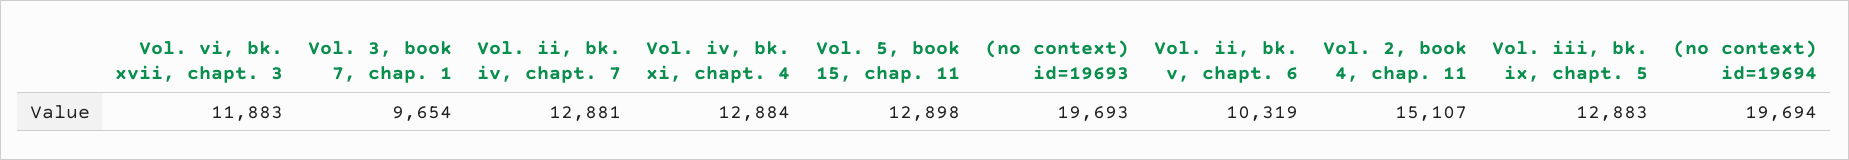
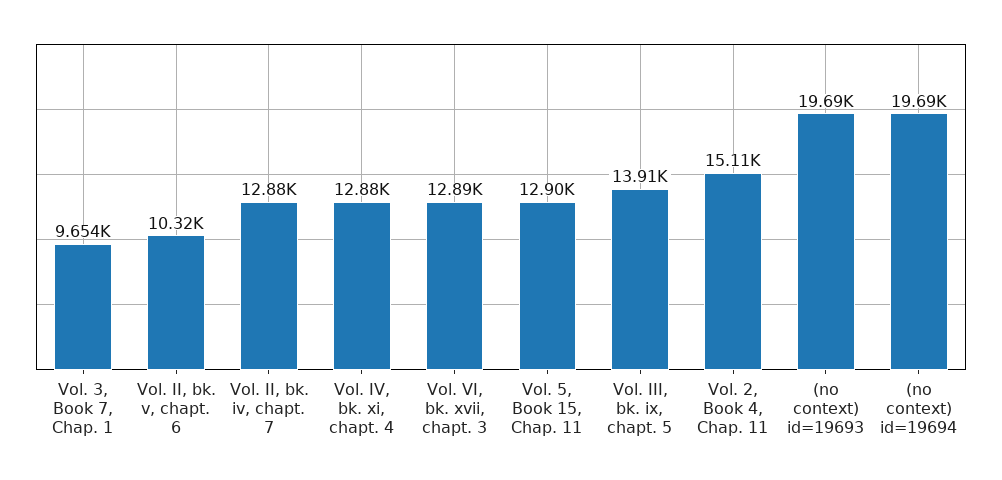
  {
-   "Vol. vi, bk. xvii, chapt. 3": 11883,
+   "Vol. vi, bk. xvii, chapt. 3": 12890,
    "Vol. 3, book 7, chap. 1": 9654,
    "Vol. ii, bk. iv, chapt. 7": 12881,
    "Vol. iv, bk. xi, chapt. 4": 12884,
    "Vol. 5, book 15, chap. 11": 12898,
    "(no context) id=19693": 19693,
    "Vol. ii, bk. v, chapt. 6": 10319,
    "Vol. 2, book 4, chap. 11": 15107,
-   "Vol. iii, bk. ix, chapt. 5": 12883,
+   "Vol. iii, bk. ix, chapt. 5": 13910,
    "(no context) id=19694": 19694
  }

